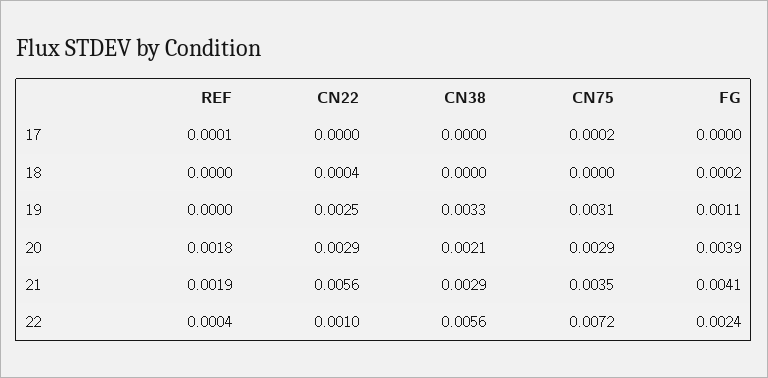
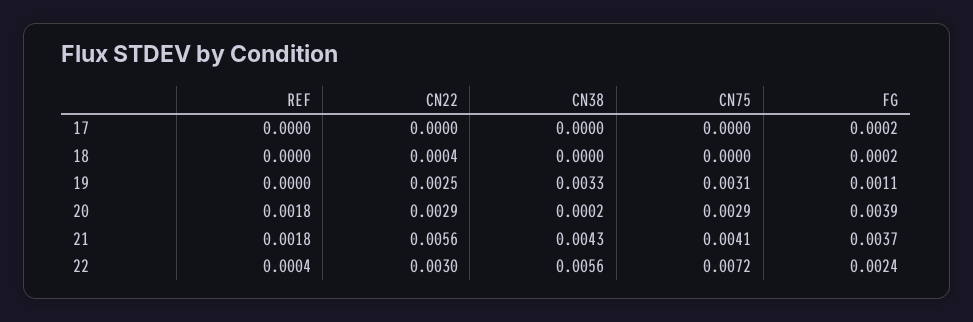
  {
    "REF": {
-     "17": 0.0001,
+     "17": 0,
      "18": 0,
      "19": 0,
      "20": 0.0018,
-     "21": 0.0019,
+     "21": 0.0018,
      "22": 0.0004
    },
    "CN22": {
      "17": 0,
      "18": 0.0004,
      "19": 0.0025,
      "20": 0.0029,
      "21": 0.0056,
-     "22": 0.001
+     "22": 0.003
    },
    "CN38": {
      "17": 0,
      "18": 0,
      "19": 0.0033,
-     "20": 0.0021,
+     "20": 0.0002,
-     "21": 0.0029,
+     "21": 0.0043,
      "22": 0.0056
    },
    "CN75": {
-     "17": 0.0002,
+     "17": 0,
      "18": 0,
      "19": 0.0031,
      "20": 0.0029,
-     "21": 0.0035,
+     "21": 0.0041,
      "22": 0.0072
    },
    "FG": {
-     "17": 0,
+     "17": 0.0002,
      "18": 0.0002,
      "19": 0.0011,
      "20": 0.0039,
-     "21": 0.0041,
+     "21": 0.0037,
      "22": 0.0024
    }
  }

